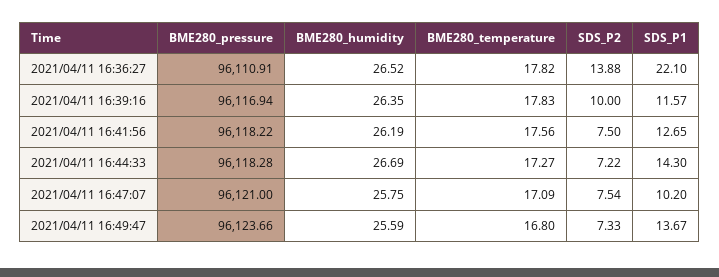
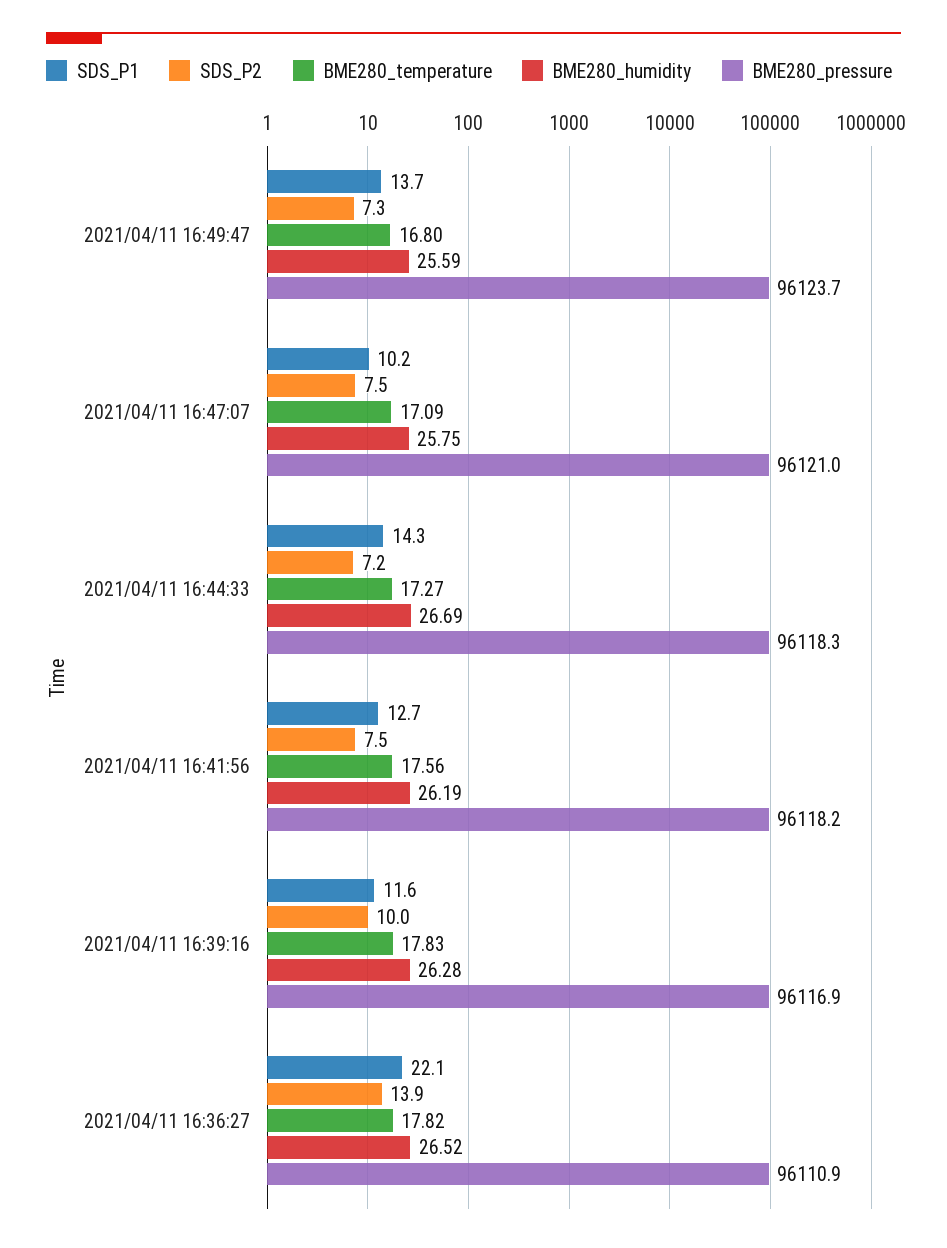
  {
    "BME280_pressure": {
      "2021/04/11 16:36:27": 96110.91,
      "2021/04/11 16:39:16": 96116.94,
      "2021/04/11 16:41:56": 96118.22,
      "2021/04/11 16:44:33": 96118.28,
      "2021/04/11 16:47:07": 96121,
      "2021/04/11 16:49:47": 96123.66
    },
    "BME280_humidity": {
      "2021/04/11 16:36:27": 26.52,
-     "2021/04/11 16:39:16": 26.35,
+     "2021/04/11 16:39:16": 26.28,
      "2021/04/11 16:41:56": 26.19,
      "2021/04/11 16:44:33": 26.69,
      "2021/04/11 16:47:07": 25.75,
      "2021/04/11 16:49:47": 25.59
    },
    "BME280_temperature": {
      "2021/04/11 16:36:27": 17.82,
      "2021/04/11 16:39:16": 17.83,
      "2021/04/11 16:41:56": 17.56,
      "2021/04/11 16:44:33": 17.27,
      "2021/04/11 16:47:07": 17.09,
      "2021/04/11 16:49:47": 16.8
    },
    "SDS_P2": {
      "2021/04/11 16:36:27": 13.88,
      "2021/04/11 16:39:16": 10,
      "2021/04/11 16:41:56": 7.5,
      "2021/04/11 16:44:33": 7.22,
      "2021/04/11 16:47:07": 7.54,
      "2021/04/11 16:49:47": 7.33
    },
    "SDS_P1": {
      "2021/04/11 16:36:27": 22.1,
      "2021/04/11 16:39:16": 11.57,
      "2021/04/11 16:41:56": 12.65,
      "2021/04/11 16:44:33": 14.3,
      "2021/04/11 16:47:07": 10.2,
      "2021/04/11 16:49:47": 13.67
    }
  }

